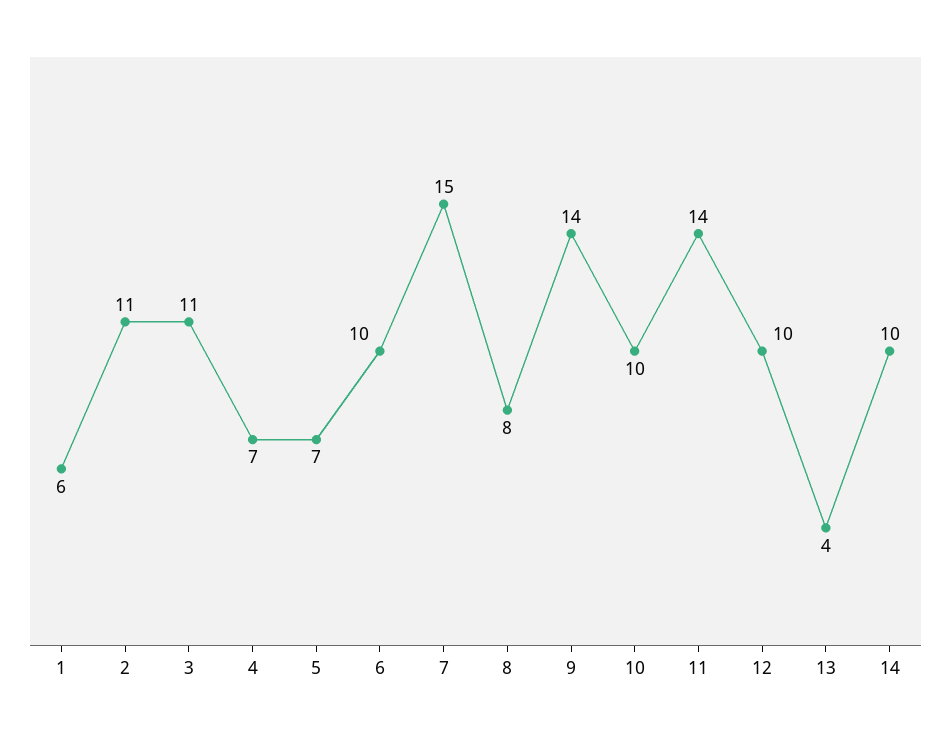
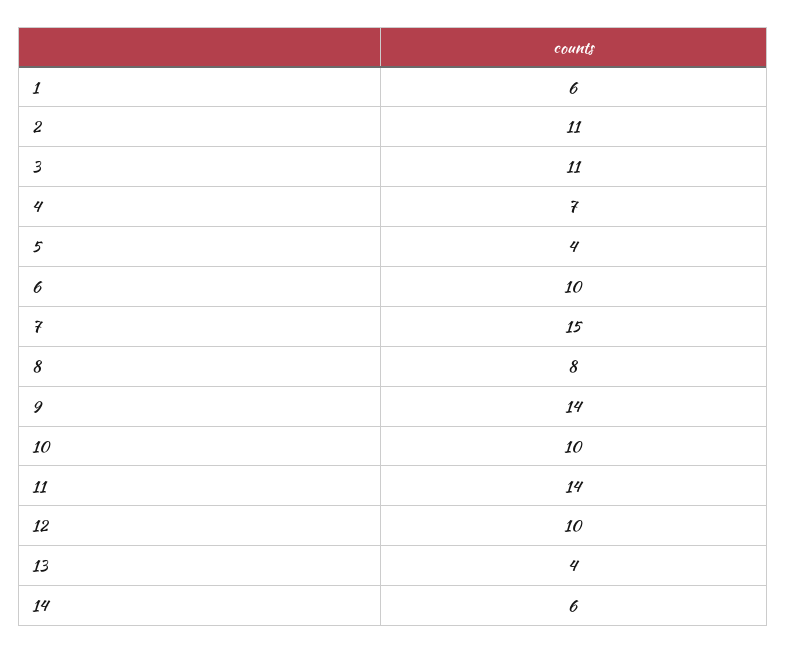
  {
    "1": 6,
    "2": 11,
    "3": 11,
    "4": 7,
-   "5": 7,
+   "5": 4,
    "6": 10,
    "7": 15,
    "8": 8,
    "9": 14,
    "10": 10,
    "11": 14,
    "12": 10,
    "13": 4,
-   "14": 10
+   "14": 6
  }

